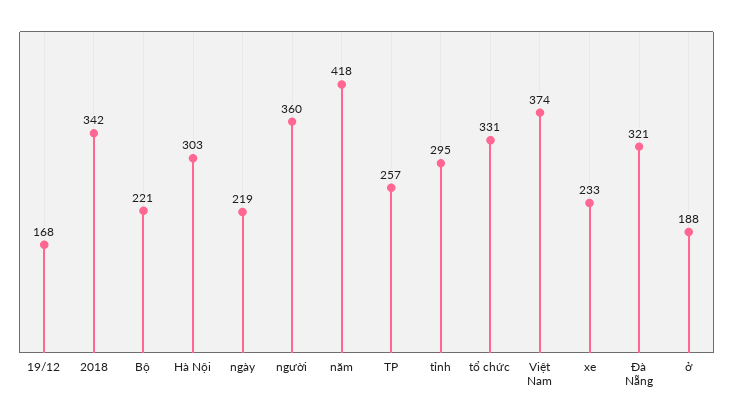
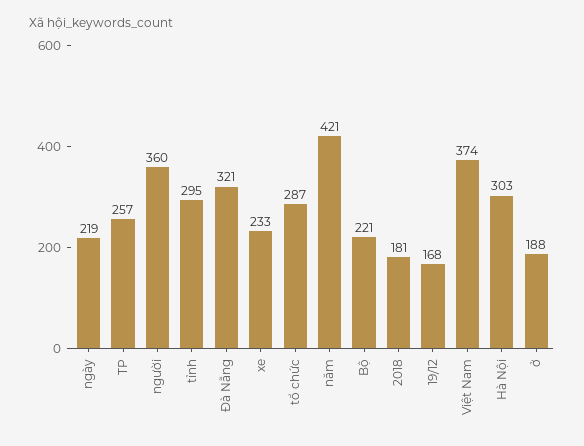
  {
    "19/12": 168,
-   "2018": 342,
+   "2018": 181,
    "Bộ": 221,
    "Hà Nội": 303,
    "ngày": 219,
    "người": 360,
-   "năm": 418,
+   "năm": 421,
    "TP": 257,
    "tỉnh": 295,
-   "tổ chức": 331,
+   "tổ chức": 287,
    "Việt Nam": 374,
    "xe": 233,
    "Đà Nẵng": 321,
    "ở": 188
  }

